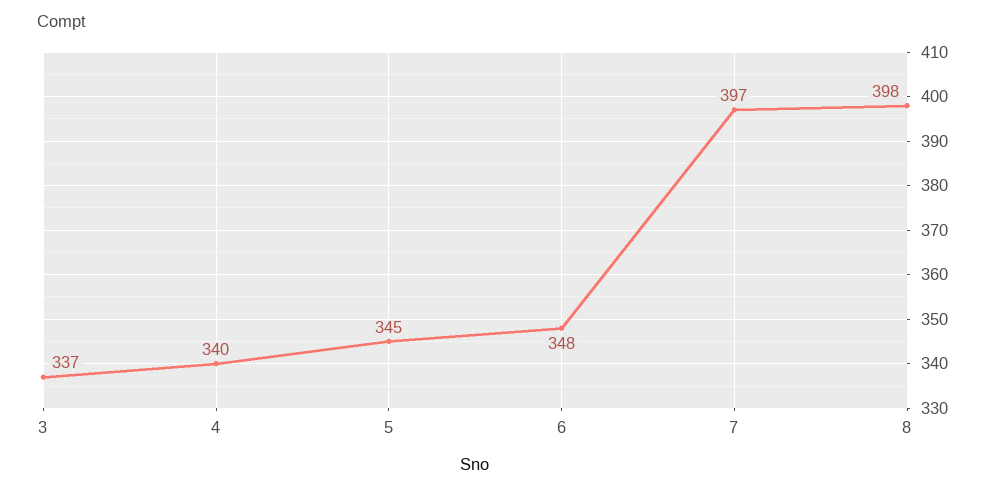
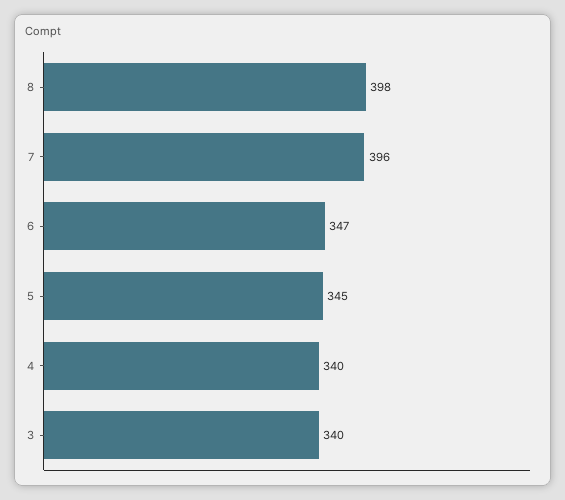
  {
-   "3": 337,
+   "3": 340,
    "4": 340,
    "5": 345,
-   "6": 348,
+   "6": 347,
-   "7": 397,
+   "7": 396,
    "8": 398
  }

